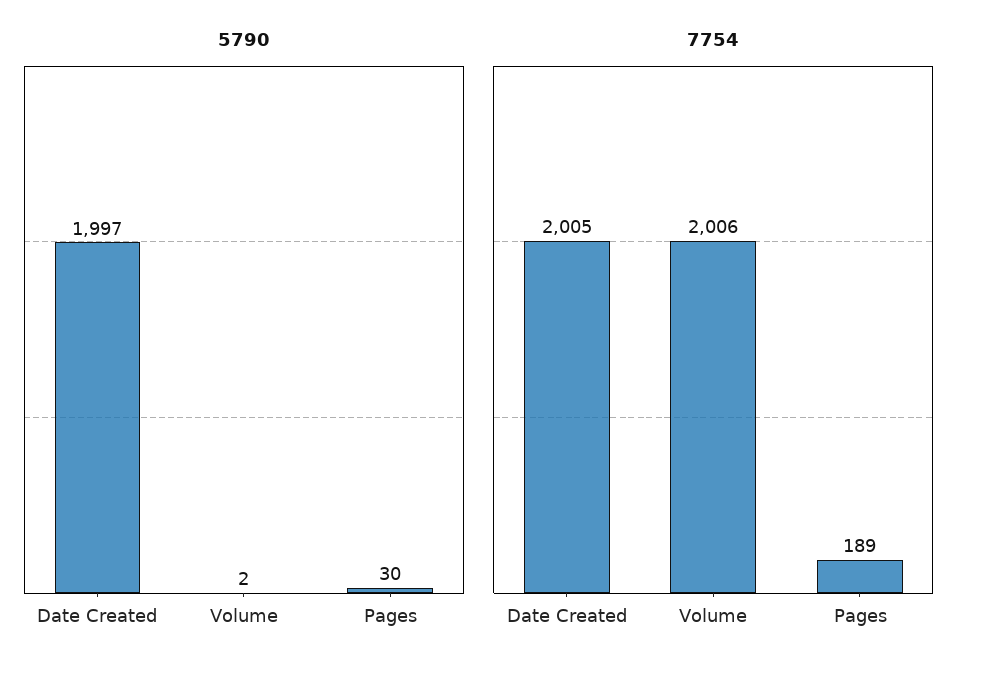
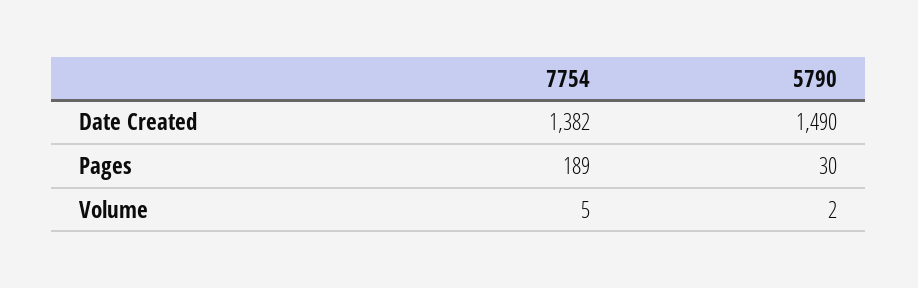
  {
    "5790": {
-     "Date Created": 1997,
+     "Date Created": 1490,
      "Volume": 2,
      "Pages": 30
    },
    "7754": {
-     "Date Created": 2005,
+     "Date Created": 1382,
-     "Volume": 2006,
+     "Volume": 5,
      "Pages": 189
    }
  }

